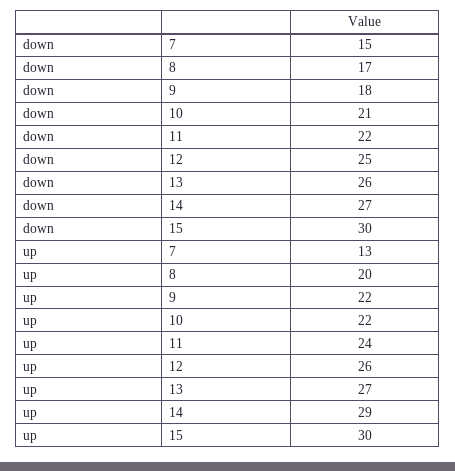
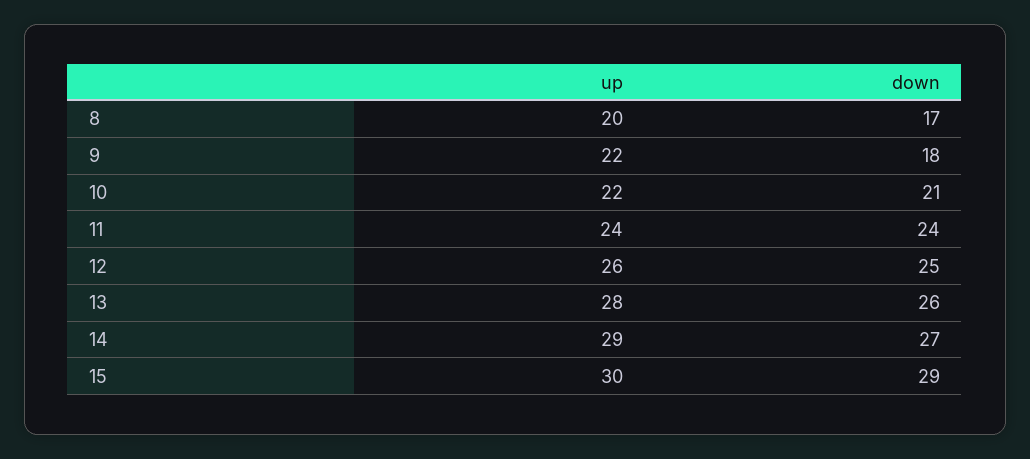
  {
    "down": {
-     "7": 15,
      "8": 17,
      "9": 18,
      "10": 21,
-     "11": 22,
+     "11": 24,
      "12": 25,
      "13": 26,
      "14": 27,
-     "15": 30
+     "15": 29
    },
    "up": {
-     "7": 13,
      "8": 20,
      "9": 22,
      "10": 22,
      "11": 24,
      "12": 26,
-     "13": 27,
+     "13": 28,
      "14": 29,
      "15": 30
    }
  }

